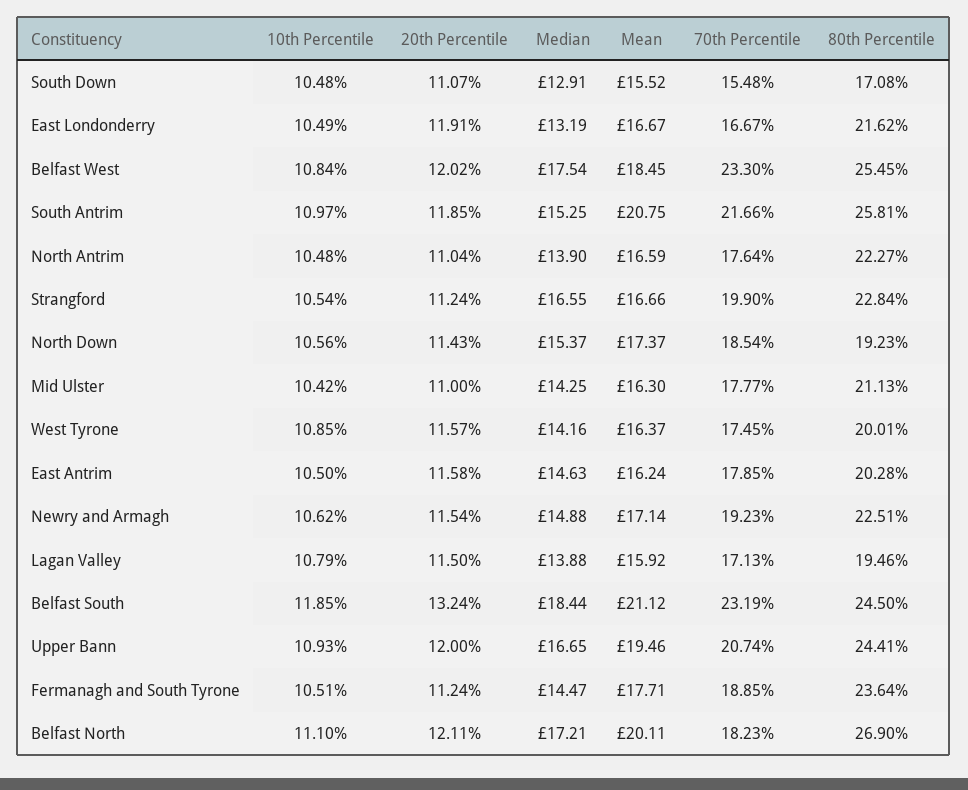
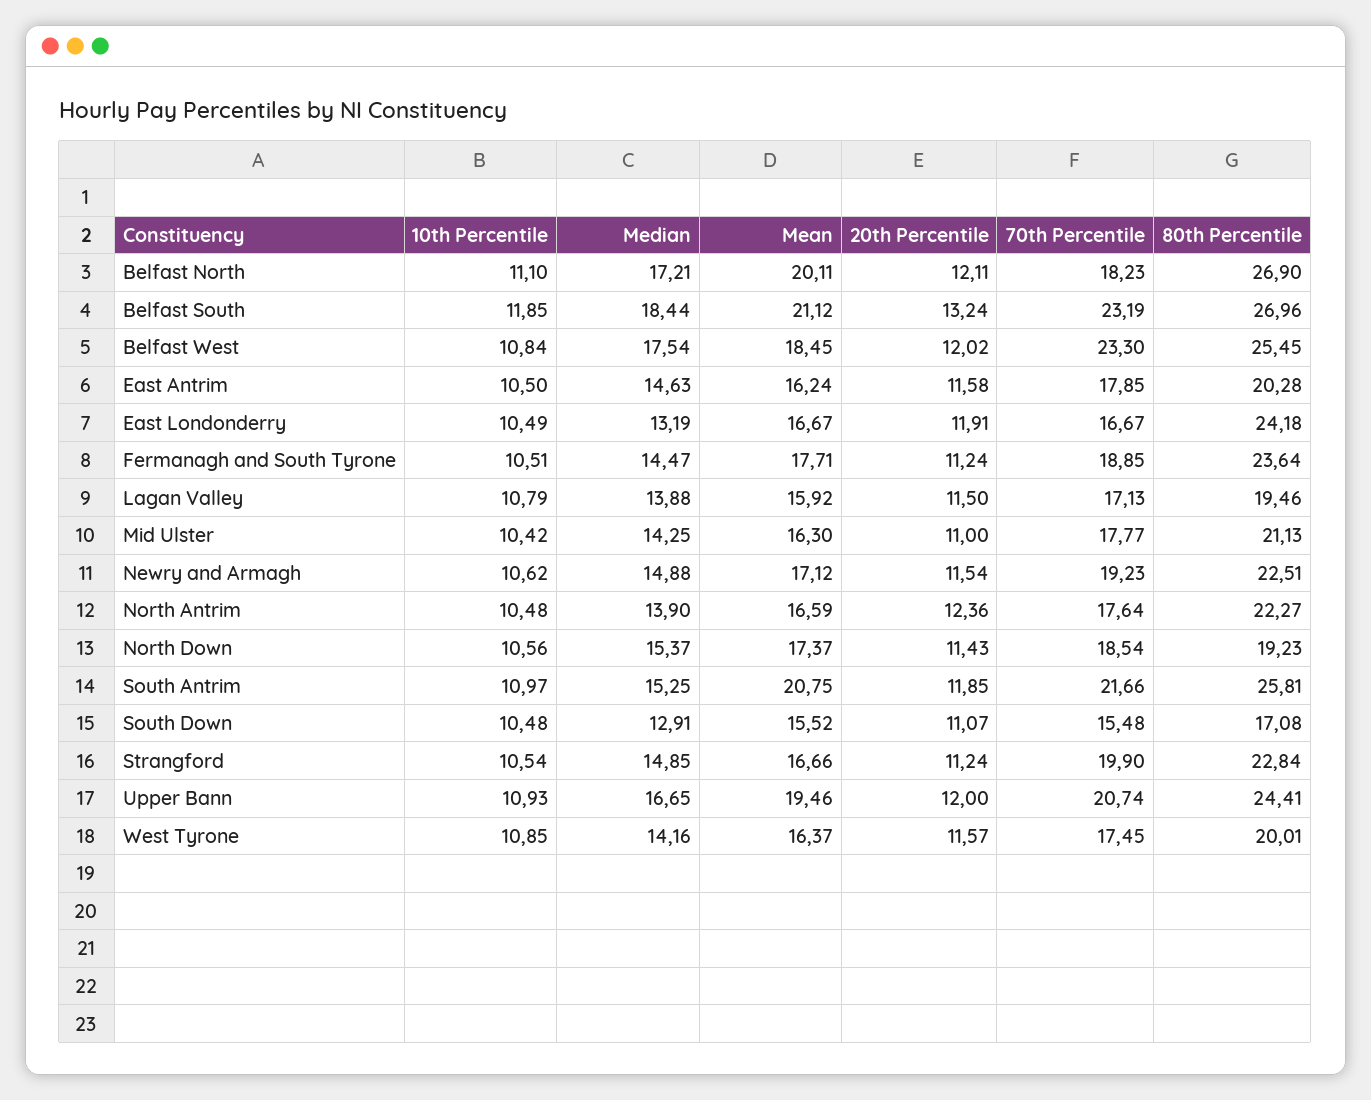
  {
    "10th Percentile": {
      "South Down": 10.48,
      "East Londonderry": 10.49,
      "Belfast West": 10.84,
      "South Antrim": 10.97,
      "North Antrim": 10.48,
      "Strangford": 10.54,
      "North Down": 10.56,
      "Mid Ulster": 10.42,
      "West Tyrone": 10.85,
      "East Antrim": 10.5,
      "Newry and Armagh": 10.62,
      "Lagan Valley": 10.79,
      "Belfast South": 11.85,
      "Upper Bann": 10.93,
      "Fermanagh and South Tyrone": 10.51,
      "Belfast North": 11.1
    },
    "20th Percentile": {
      "South Down": 11.07,
      "East Londonderry": 11.91,
      "Belfast West": 12.02,
      "South Antrim": 11.85,
-     "North Antrim": 11.04,
+     "North Antrim": 12.36,
      "Strangford": 11.24,
      "North Down": 11.43,
      "Mid Ulster": 11,
      "West Tyrone": 11.57,
      "East Antrim": 11.58,
      "Newry and Armagh": 11.54,
      "Lagan Valley": 11.5,
      "Belfast South": 13.24,
      "Upper Bann": 12,
      "Fermanagh and South Tyrone": 11.24,
      "Belfast North": 12.11
    },
    "Median": {
      "South Down": 12.91,
      "East Londonderry": 13.19,
      "Belfast West": 17.54,
      "South Antrim": 15.25,
      "North Antrim": 13.9,
-     "Strangford": 16.55,
+     "Strangford": 14.85,
      "North Down": 15.37,
      "Mid Ulster": 14.25,
      "West Tyrone": 14.16,
      "East Antrim": 14.63,
      "Newry and Armagh": 14.88,
      "Lagan Valley": 13.88,
      "Belfast South": 18.44,
      "Upper Bann": 16.65,
      "Fermanagh and South Tyrone": 14.47,
      "Belfast North": 17.21
    },
    "Mean": {
      "South Down": 15.52,
      "East Londonderry": 16.67,
      "Belfast West": 18.45,
      "South Antrim": 20.75,
      "North Antrim": 16.59,
      "Strangford": 16.66,
      "North Down": 17.37,
      "Mid Ulster": 16.3,
      "West Tyrone": 16.37,
      "East Antrim": 16.24,
-     "Newry and Armagh": 17.14,
+     "Newry and Armagh": 17.12,
      "Lagan Valley": 15.92,
      "Belfast South": 21.12,
      "Upper Bann": 19.46,
      "Fermanagh and South Tyrone": 17.71,
      "Belfast North": 20.11
    },
    "70th Percentile": {
      "South Down": 15.48,
      "East Londonderry": 16.67,
      "Belfast West": 23.3,
      "South Antrim": 21.66,
      "North Antrim": 17.64,
      "Strangford": 19.9,
      "North Down": 18.54,
      "Mid Ulster": 17.77,
      "West Tyrone": 17.45,
      "East Antrim": 17.85,
      "Newry and Armagh": 19.23,
      "Lagan Valley": 17.13,
      "Belfast South": 23.19,
      "Upper Bann": 20.74,
      "Fermanagh and South Tyrone": 18.85,
      "Belfast North": 18.23
    },
    "80th Percentile": {
      "South Down": 17.08,
-     "East Londonderry": 21.62,
+     "East Londonderry": 24.18,
      "Belfast West": 25.45,
      "South Antrim": 25.81,
      "North Antrim": 22.27,
      "Strangford": 22.84,
      "North Down": 19.23,
      "Mid Ulster": 21.13,
      "West Tyrone": 20.01,
      "East Antrim": 20.28,
      "Newry and Armagh": 22.51,
      "Lagan Valley": 19.46,
-     "Belfast South": 24.5,
+     "Belfast South": 26.96,
      "Upper Bann": 24.41,
      "Fermanagh and South Tyrone": 23.64,
      "Belfast North": 26.9
    }
  }

